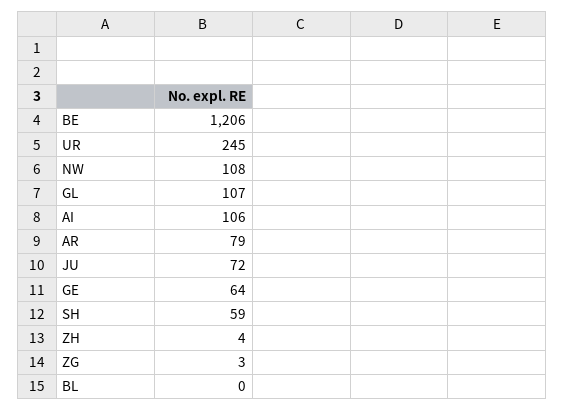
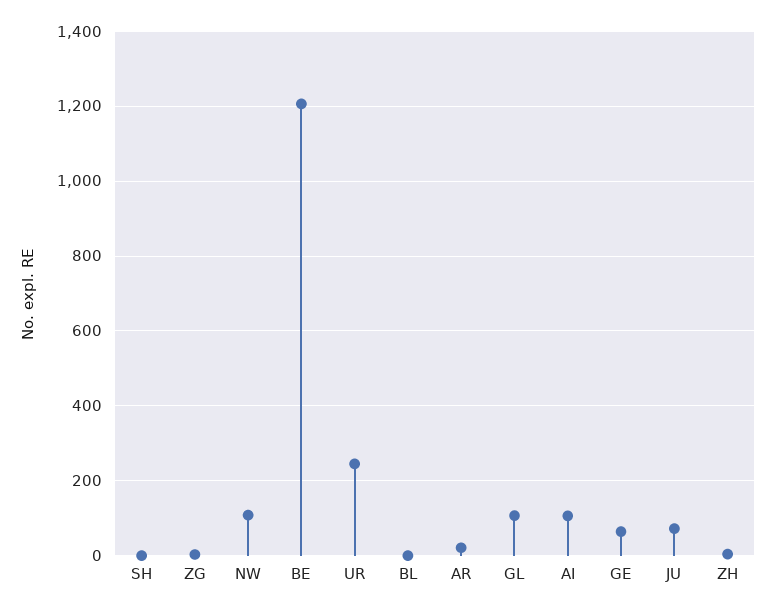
  {
    "BE": 1206,
    "UR": 245,
    "NW": 108,
    "GL": 107,
    "AI": 106,
-   "AR": 79,
+   "AR": 20,
    "JU": 72,
    "GE": 64,
-   "SH": 59,
+   "SH": 0,
    "ZH": 4,
    "ZG": 3,
    "BL": 0
  }

